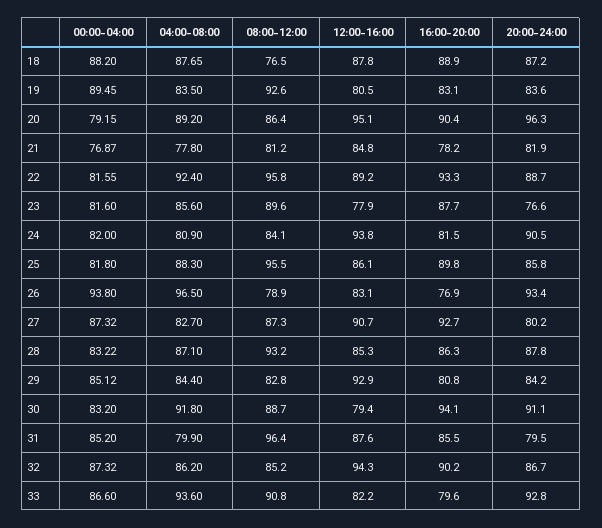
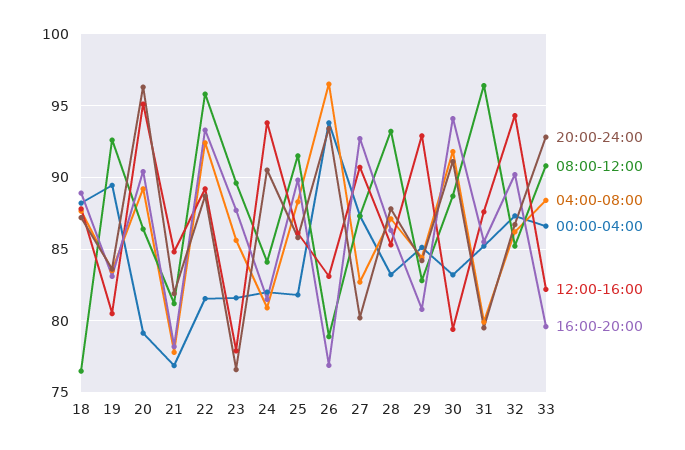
  {
    "00:00-04:00": {
      "18": 88.2,
      "19": 89.45,
      "20": 79.15,
      "21": 76.87,
      "22": 81.55,
      "23": 81.6,
      "24": 82,
      "25": 81.8,
      "26": 93.8,
      "27": 87.32,
      "28": 83.22,
      "29": 85.12,
      "30": 83.2,
      "31": 85.2,
      "32": 87.32,
      "33": 86.6
    },
    "04:00-08:00": {
      "18": 87.65,
      "19": 83.5,
      "20": 89.2,
      "21": 77.8,
      "22": 92.4,
      "23": 85.6,
      "24": 80.9,
      "25": 88.3,
      "26": 96.5,
      "27": 82.7,
      "28": 87.1,
      "29": 84.4,
      "30": 91.8,
      "31": 79.9,
      "32": 86.2,
-     "33": 93.6
+     "33": 88.5
    },
    "08:00-12:00": {
      "18": 76.5,
      "19": 92.6,
      "20": 86.4,
      "21": 81.2,
      "22": 95.8,
      "23": 89.6,
      "24": 84.1,
-     "25": 95.5,
+     "25": 91.5,
      "26": 78.9,
      "27": 87.3,
      "28": 93.2,
      "29": 82.8,
      "30": 88.7,
      "31": 96.4,
      "32": 85.2,
      "33": 90.8
    },
    "12:00-16:00": {
      "18": 87.8,
      "19": 80.5,
      "20": 95.1,
      "21": 84.8,
      "22": 89.2,
      "23": 77.9,
      "24": 93.8,
      "25": 86.1,
      "26": 83.1,
      "27": 90.7,
      "28": 85.3,
      "29": 92.9,
      "30": 79.4,
      "31": 87.6,
      "32": 94.3,
      "33": 82.2
    },
    "16:00-20:00": {
      "18": 88.9,
      "19": 83.1,
      "20": 90.4,
      "21": 78.2,
      "22": 93.3,
      "23": 87.7,
      "24": 81.5,
      "25": 89.8,
      "26": 76.9,
      "27": 92.7,
      "28": 86.3,
      "29": 80.8,
      "30": 94.1,
      "31": 85.5,
      "32": 90.2,
      "33": 79.6
    },
    "20:00-24:00": {
      "18": 87.2,
      "19": 83.6,
      "20": 96.3,
      "21": 81.9,
      "22": 88.7,
      "23": 76.6,
      "24": 90.5,
      "25": 85.8,
      "26": 93.4,
      "27": 80.2,
      "28": 87.8,
      "29": 84.2,
      "30": 91.1,
      "31": 79.5,
      "32": 86.7,
      "33": 92.8
    }
  }

